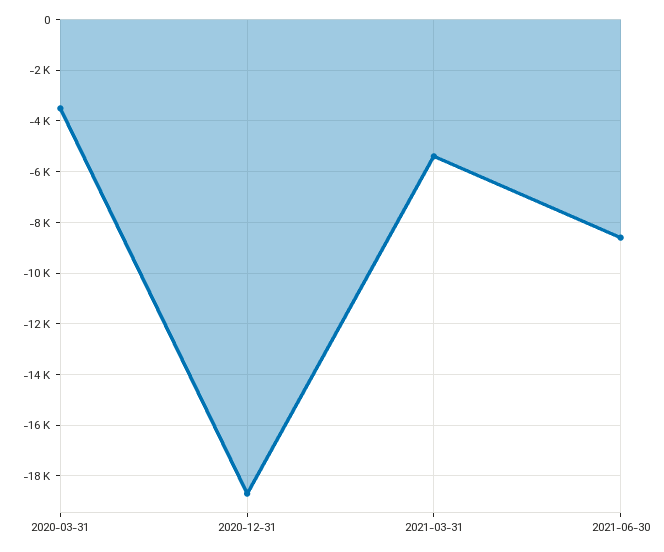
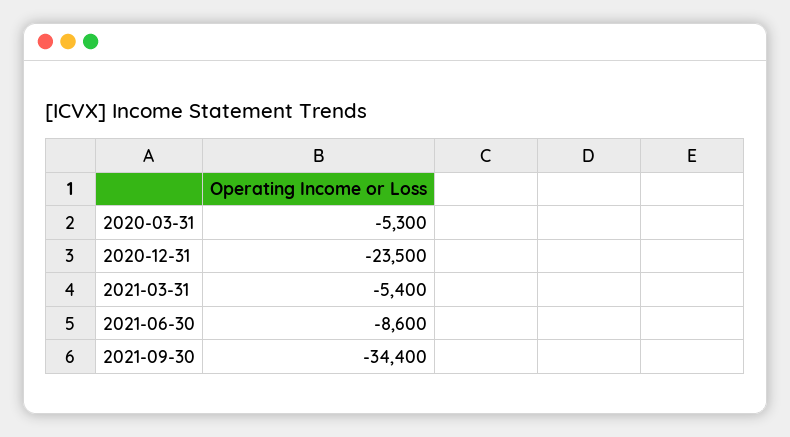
  {
-   "2020-03-31": -3500,
+   "2020-03-31": -5300,
-   "2020-12-31": -18750,
+   "2020-12-31": -23500,
    "2021-03-31": -5400,
-   "2021-06-30": -8600
+   "2021-06-30": -8600,
+   "2021-09-30": -34400
  }

